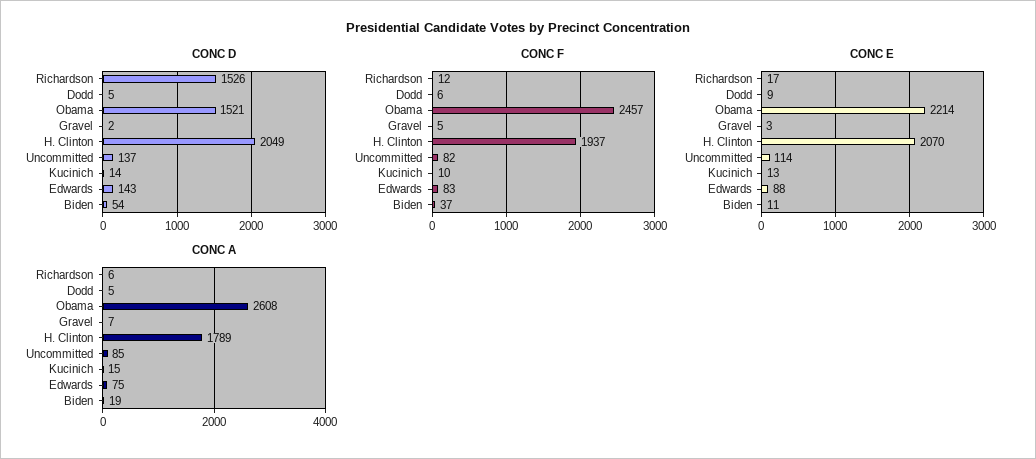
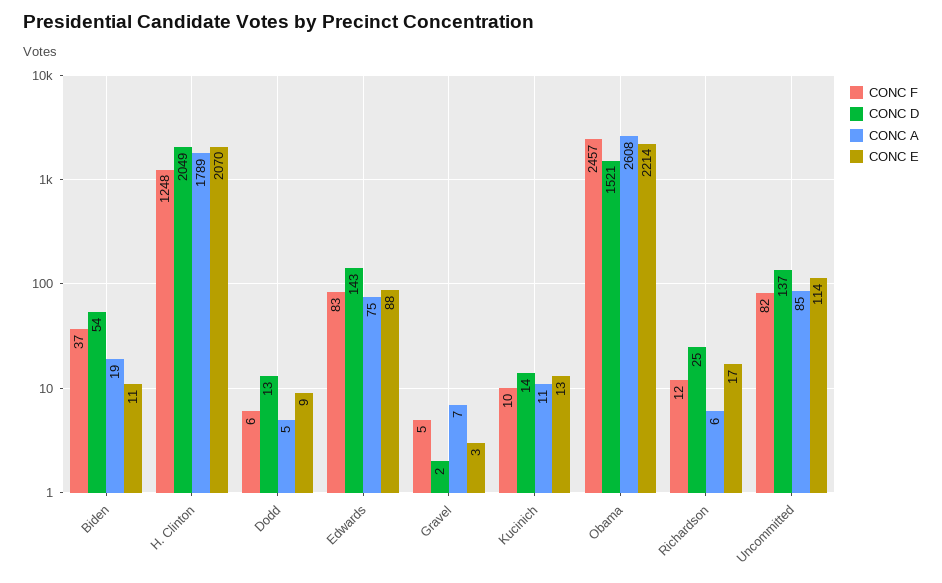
  {
    "CONC D": {
-     "Richardson": 1526,
+     "Richardson": 25,
-     "Dodd": 5,
+     "Dodd": 13,
      "Obama": 1521,
      "Gravel": 2,
      "H. Clinton": 2049,
      "Uncommitted": 137,
      "Kucinich": 14,
      "Edwards": 143,
      "Biden": 54
    },
    "CONC F": {
      "Richardson": 12,
      "Dodd": 6,
      "Obama": 2457,
      "Gravel": 5,
-     "H. Clinton": 1937,
+     "H. Clinton": 1248,
      "Uncommitted": 82,
      "Kucinich": 10,
      "Edwards": 83,
      "Biden": 37
    },
    "CONC E": {
      "Richardson": 17,
      "Dodd": 9,
      "Obama": 2214,
      "Gravel": 3,
      "H. Clinton": 2070,
      "Uncommitted": 114,
      "Kucinich": 13,
      "Edwards": 88,
      "Biden": 11
    },
    "CONC A": {
      "Richardson": 6,
      "Dodd": 5,
      "Obama": 2608,
      "Gravel": 7,
      "H. Clinton": 1789,
      "Uncommitted": 85,
-     "Kucinich": 15,
+     "Kucinich": 11,
      "Edwards": 75,
      "Biden": 19
    }
  }

